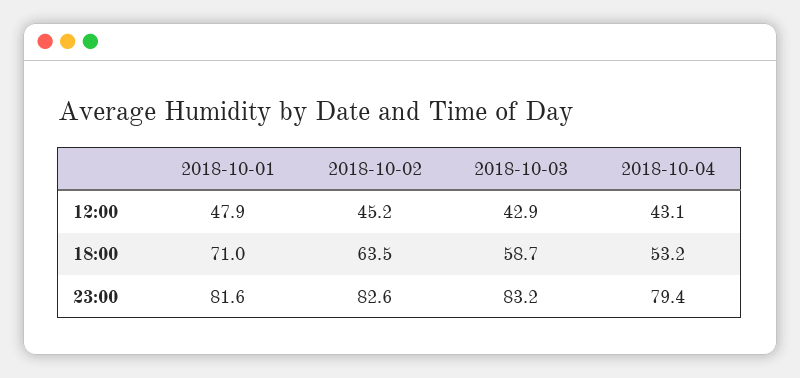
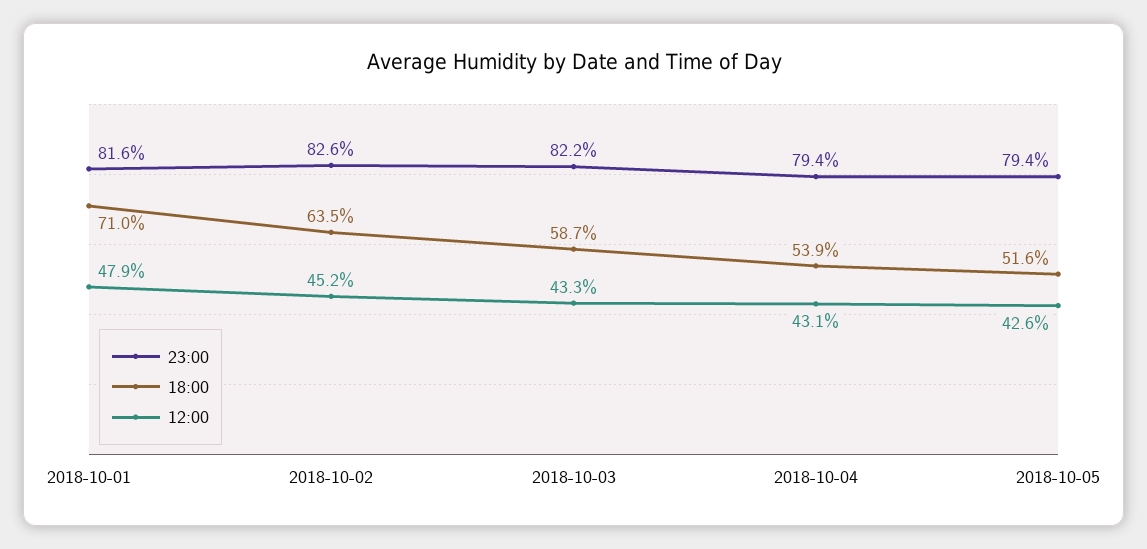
  {
    "12:00": {
      "2018-10-01": 47.9,
      "2018-10-02": 45.2,
-     "2018-10-03": 42.9,
+     "2018-10-03": 43.3,
-     "2018-10-04": 43.1
+     "2018-10-04": 43.1,
+     "2018-10-05": 42.6
    },
    "18:00": {
      "2018-10-01": 71,
      "2018-10-02": 63.5,
      "2018-10-03": 58.7,
-     "2018-10-04": 53.2
+     "2018-10-04": 53.9,
+     "2018-10-05": 51.6
    },
    "23:00": {
      "2018-10-01": 81.6,
      "2018-10-02": 82.6,
-     "2018-10-03": 83.2,
+     "2018-10-03": 82.2,
-     "2018-10-04": 79.4
+     "2018-10-04": 79.4,
+     "2018-10-05": 79.4
    }
  }

